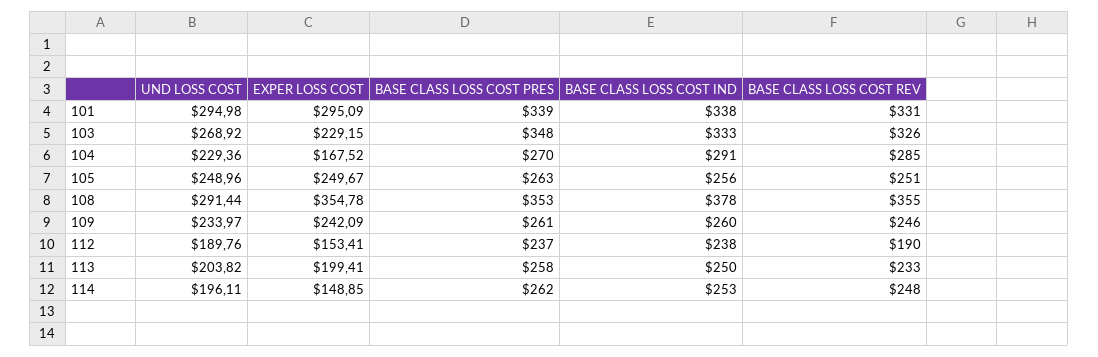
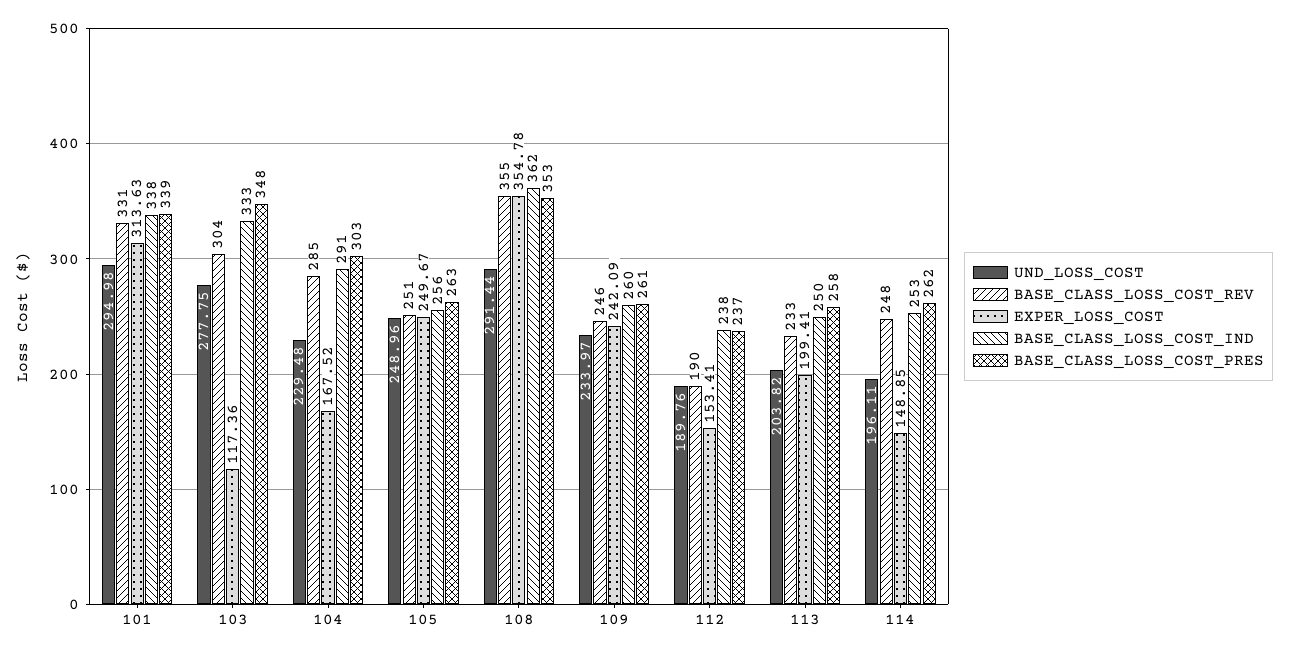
  {
    "UND LOSS COST": {
      "101": 294.98,
-     "103": 268.92,
+     "103": 277.75,
-     "104": 229.36,
+     "104": 229.48,
      "105": 248.96,
      "108": 291.44,
      "109": 233.97,
      "112": 189.76,
      "113": 203.82,
      "114": 196.11
    },
    "EXPER LOSS COST": {
-     "101": 295.09,
+     "101": 313.63,
-     "103": 229.15,
+     "103": 117.36,
      "104": 167.52,
      "105": 249.67,
      "108": 354.78,
      "109": 242.09,
      "112": 153.41,
      "113": 199.41,
      "114": 148.85
    },
    "BASE CLASS LOSS COST PRES": {
      "101": 339,
      "103": 348,
-     "104": 270,
+     "104": 303,
      "105": 263,
      "108": 353,
      "109": 261,
      "112": 237,
      "113": 258,
      "114": 262
    },
    "BASE CLASS LOSS COST IND": {
      "101": 338,
      "103": 333,
      "104": 291,
      "105": 256,
-     "108": 378,
+     "108": 362,
      "109": 260,
      "112": 238,
      "113": 250,
      "114": 253
    },
    "BASE CLASS LOSS COST REV": {
      "101": 331,
-     "103": 326,
+     "103": 304,
      "104": 285,
      "105": 251,
      "108": 355,
      "109": 246,
      "112": 190,
      "113": 233,
      "114": 248
    }
  }

